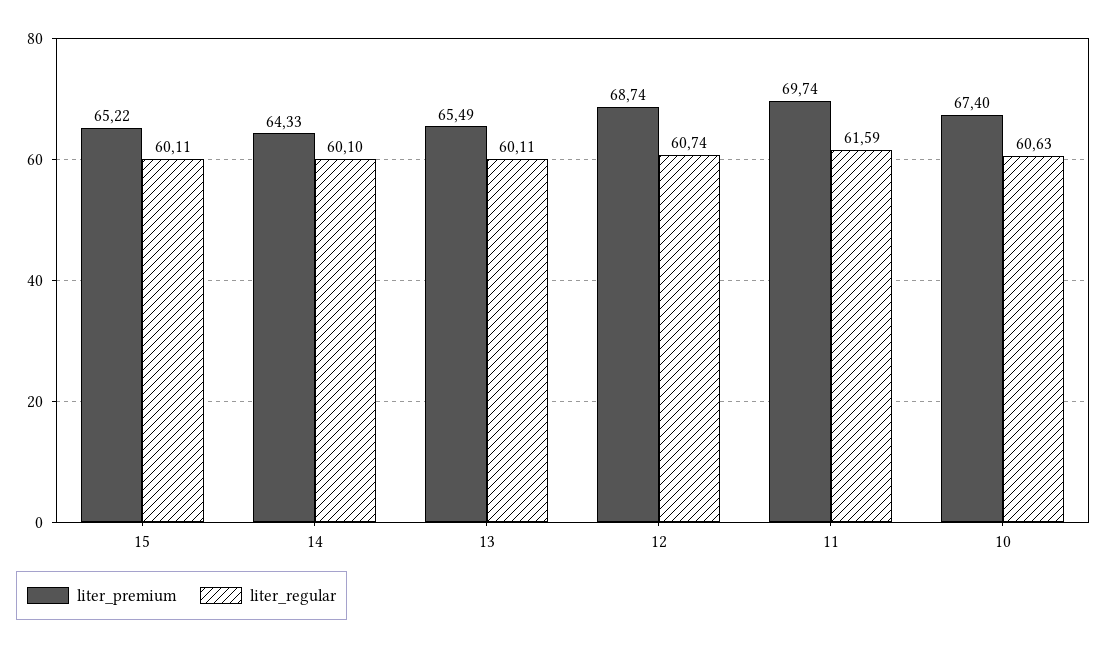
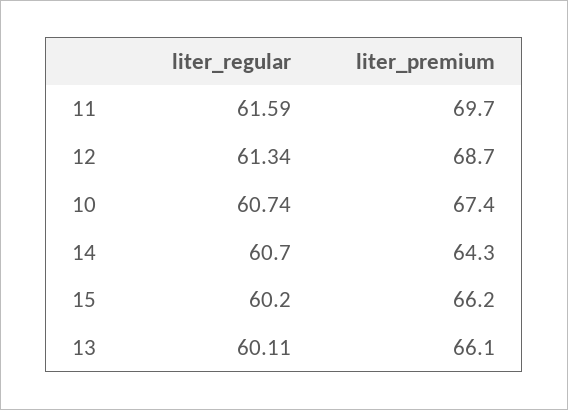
  {
    "liter_premium": {
-     "15": 65.22,
+     "15": 66.2,
      "14": 64.33,
-     "13": 65.49,
+     "13": 66.1,
      "12": 68.74,
      "11": 69.74,
      "10": 67.4
    },
    "liter_regular": {
-     "15": 60.11,
+     "15": 60.2,
-     "14": 60.1,
+     "14": 60.7,
      "13": 60.11,
-     "12": 60.74,
+     "12": 61.34,
      "11": 61.59,
-     "10": 60.63
+     "10": 60.74
    }
  }

